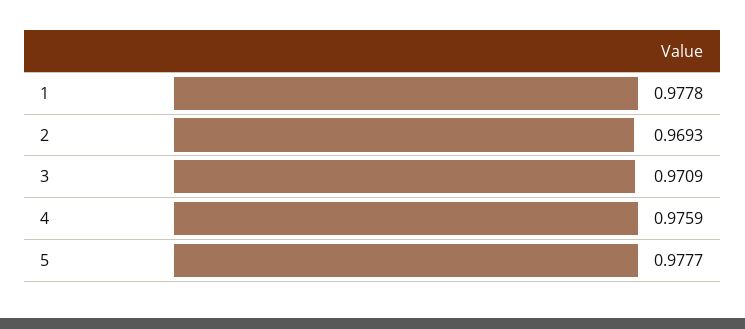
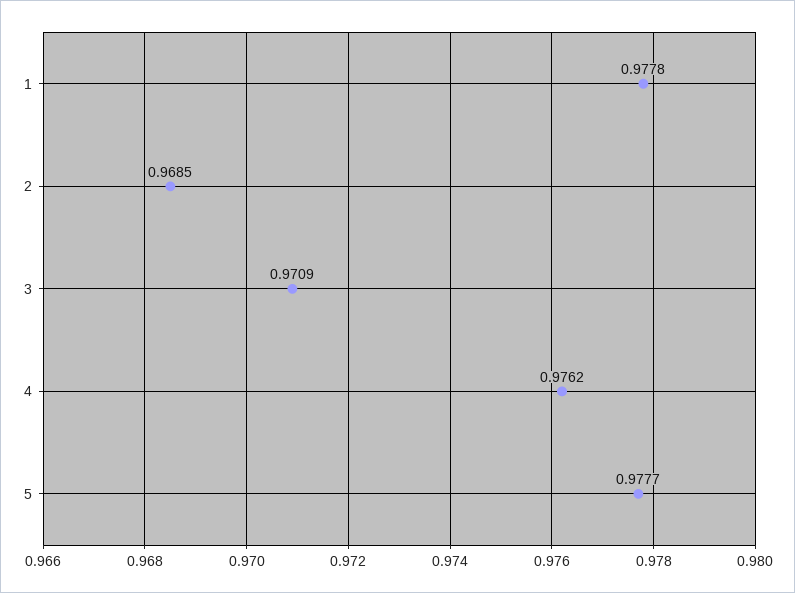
  {
    "1": 0.9778,
-   "2": 0.9693,
+   "2": 0.9685,
    "3": 0.9709,
-   "4": 0.9759,
+   "4": 0.9762,
    "5": 0.9777
  }

